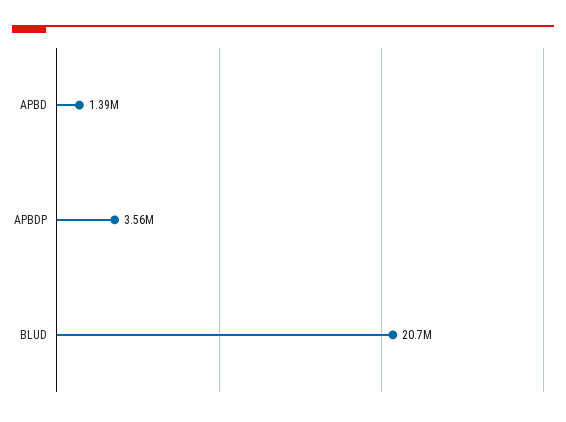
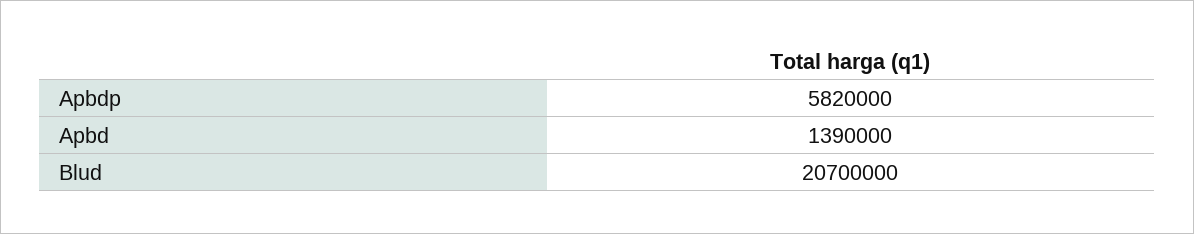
  {
    "APBD": 1390000,
-   "APBDP": 3560000,
+   "APBDP": 5820000,
    "BLUD": 20700000
  }

